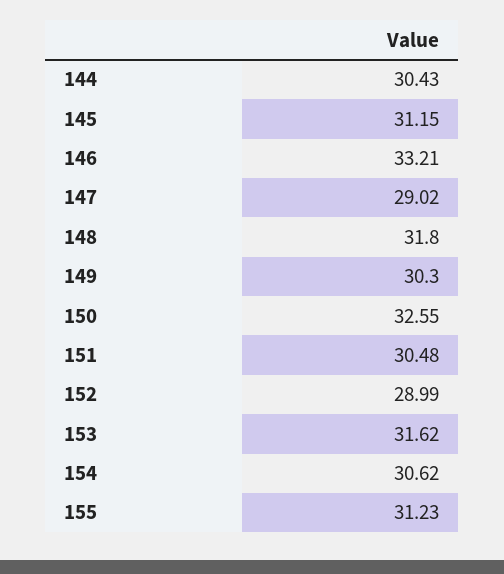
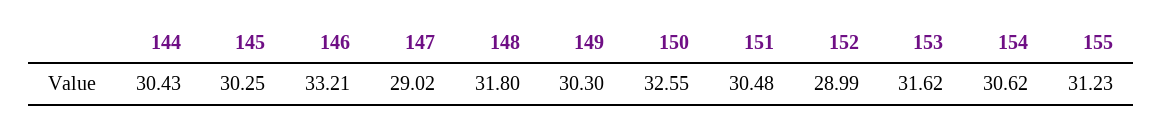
  {
    "144": 30.43,
-   "145": 31.15,
+   "145": 30.25,
    "146": 33.21,
    "147": 29.02,
    "148": 31.8,
    "149": 30.3,
    "150": 32.55,
    "151": 30.48,
    "152": 28.99,
    "153": 31.62,
    "154": 30.62,
    "155": 31.23
  }

